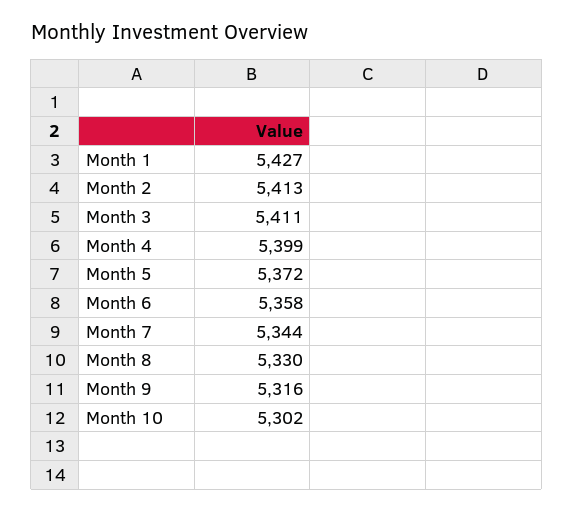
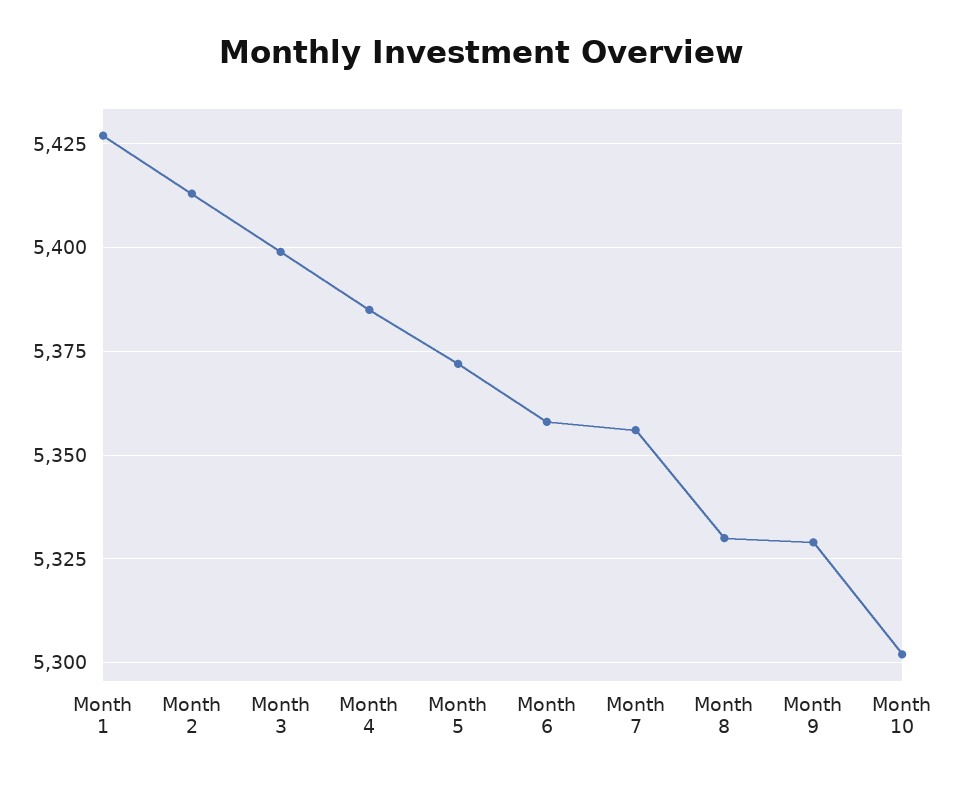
  {
    "Month 1": 5427,
    "Month 2": 5413,
-   "Month 3": 5411,
+   "Month 3": 5400,
-   "Month 4": 5399,
+   "Month 4": 5385,
    "Month 5": 5372,
    "Month 6": 5358,
-   "Month 7": 5344,
+   "Month 7": 5355,
    "Month 8": 5330,
-   "Month 9": 5316,
+   "Month 9": 5330,
    "Month 10": 5302
  }

